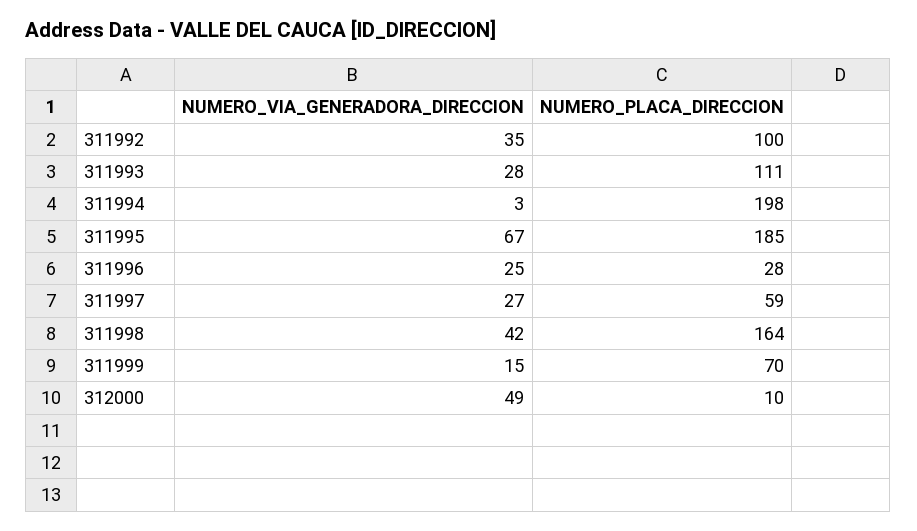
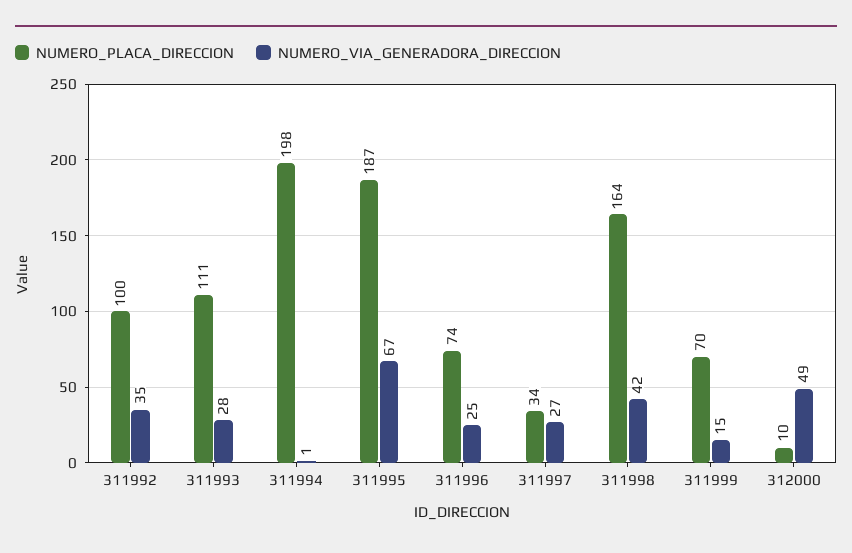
  {
    "NUMERO_VIA_GENERADORA_DIRECCION": {
      "311992": 35,
      "311993": 28,
-     "311994": 3,
+     "311994": 1,
      "311995": 67,
      "311996": 25,
      "311997": 27,
      "311998": 42,
      "311999": 15,
      "312000": 49
    },
    "NUMERO_PLACA_DIRECCION": {
      "311992": 100,
      "311993": 111,
      "311994": 198,
-     "311995": 185,
+     "311995": 187,
-     "311996": 28,
+     "311996": 74,
-     "311997": 59,
+     "311997": 34,
      "311998": 164,
      "311999": 70,
      "312000": 10
    }
  }

